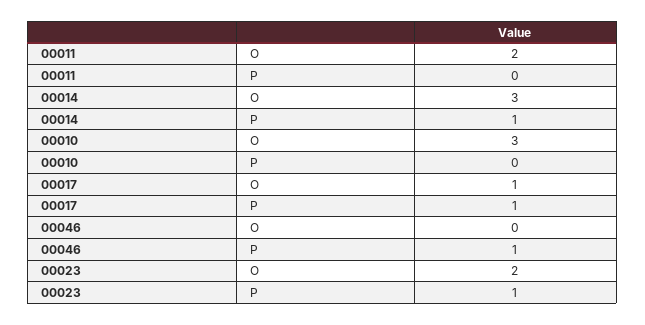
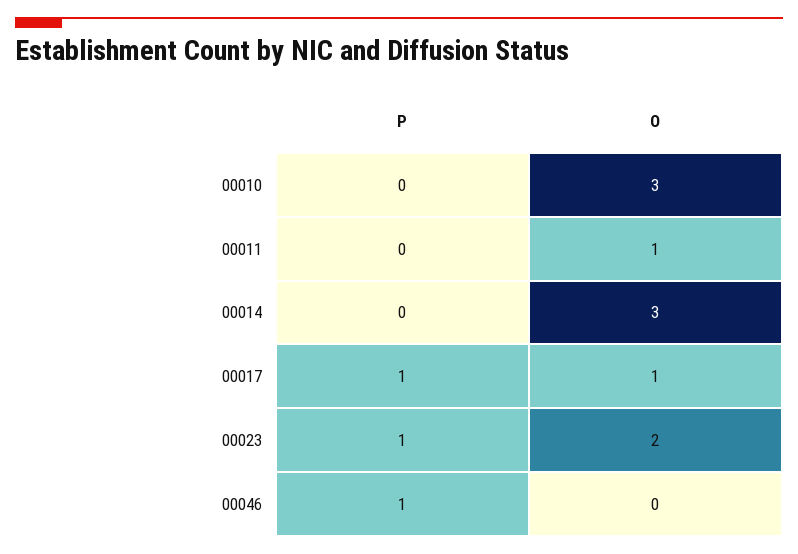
  {
    "00011": {
-     "O": 2,
+     "O": 1,
      "P": 0
    },
    "00014": {
      "O": 3,
-     "P": 1
+     "P": 0
    },
    "00010": {
      "O": 3,
      "P": 0
    },
    "00017": {
      "O": 1,
      "P": 1
    },
    "00046": {
      "O": 0,
      "P": 1
    },
    "00023": {
      "O": 2,
      "P": 1
    }
  }

